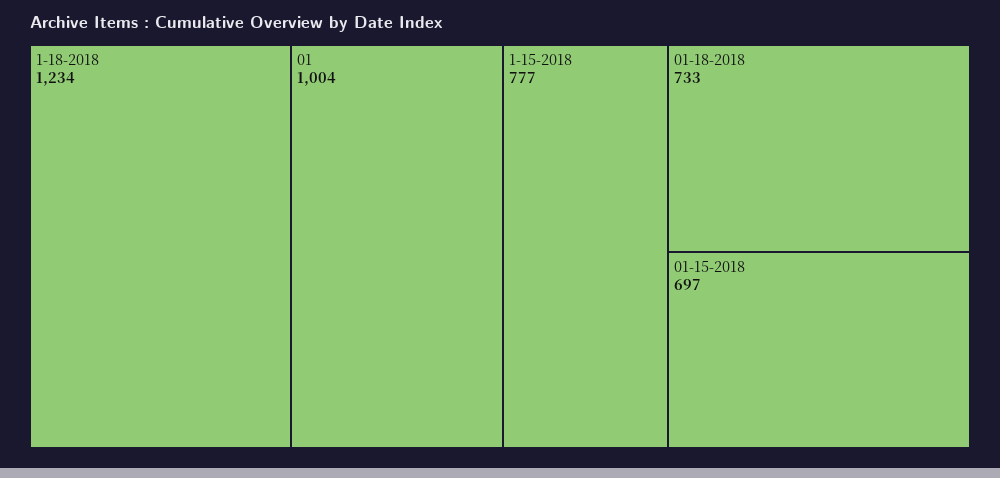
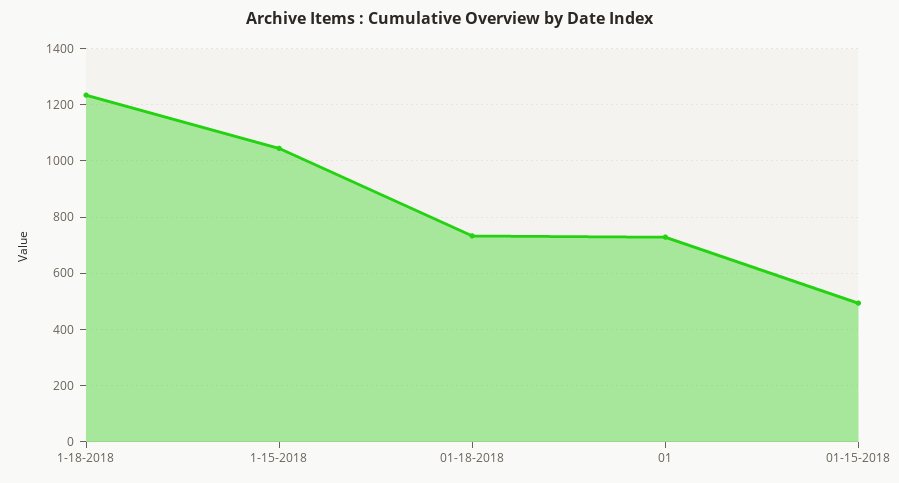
  {
    "1-18-2018": 1234,
-   "01": 1004,
+   "01": 725,
-   "1-15-2018": 777,
+   "1-15-2018": 1050,
    "01-18-2018": 733,
-   "01-15-2018": 697
+   "01-15-2018": 500
  }

